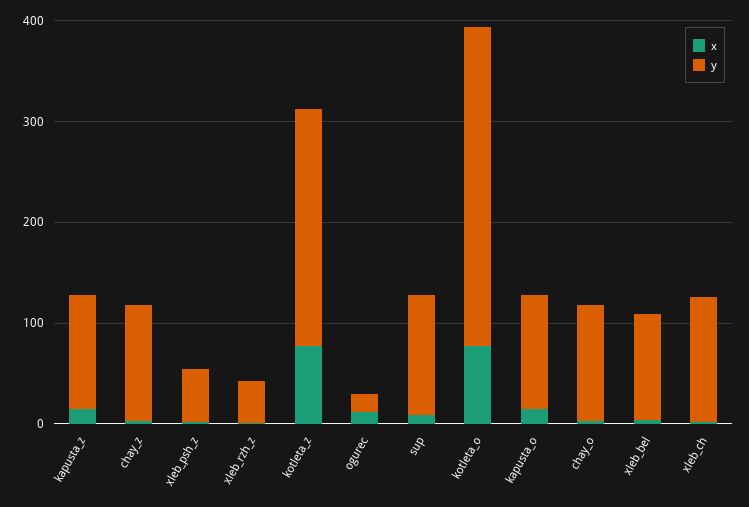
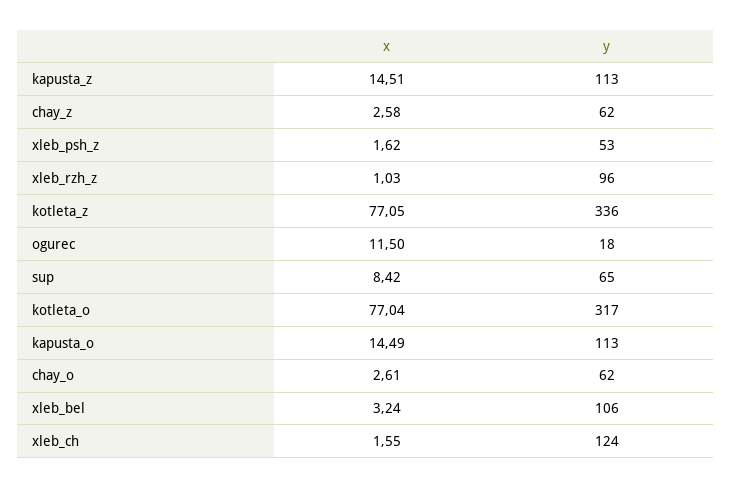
  {
    "x": {
      "kapusta_z": 14.51,
      "chay_z": 2.58,
      "xleb_psh_z": 1.62,
      "xleb_rzh_z": 1.03,
      "kotleta_z": 77.05,
      "ogurec": 11.5,
      "sup": 8.42,
      "kotleta_o": 77.04,
      "kapusta_o": 14.49,
      "chay_o": 2.61,
      "xleb_bel": 3.24,
      "xleb_ch": 1.55
    },
    "y": {
      "kapusta_z": 113,
-     "chay_z": 120,
+     "chay_z": 62,
      "xleb_psh_z": 53,
-     "xleb_rzh_z": 40,
+     "xleb_rzh_z": 96,
-     "kotleta_z": 240,
+     "kotleta_z": 336,
      "ogurec": 18,
-     "sup": 120,
+     "sup": 65,
      "kotleta_o": 317,
      "kapusta_o": 113,
-     "chay_o": 120,
+     "chay_o": 62,
      "xleb_bel": 106,
      "xleb_ch": 124
    }
  }

